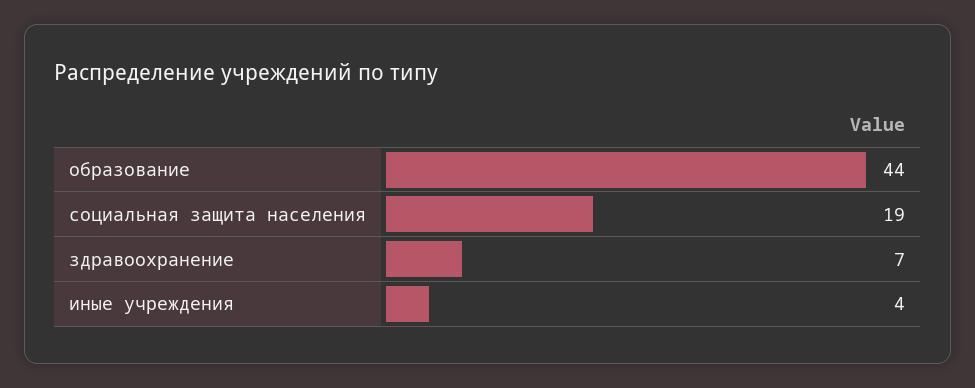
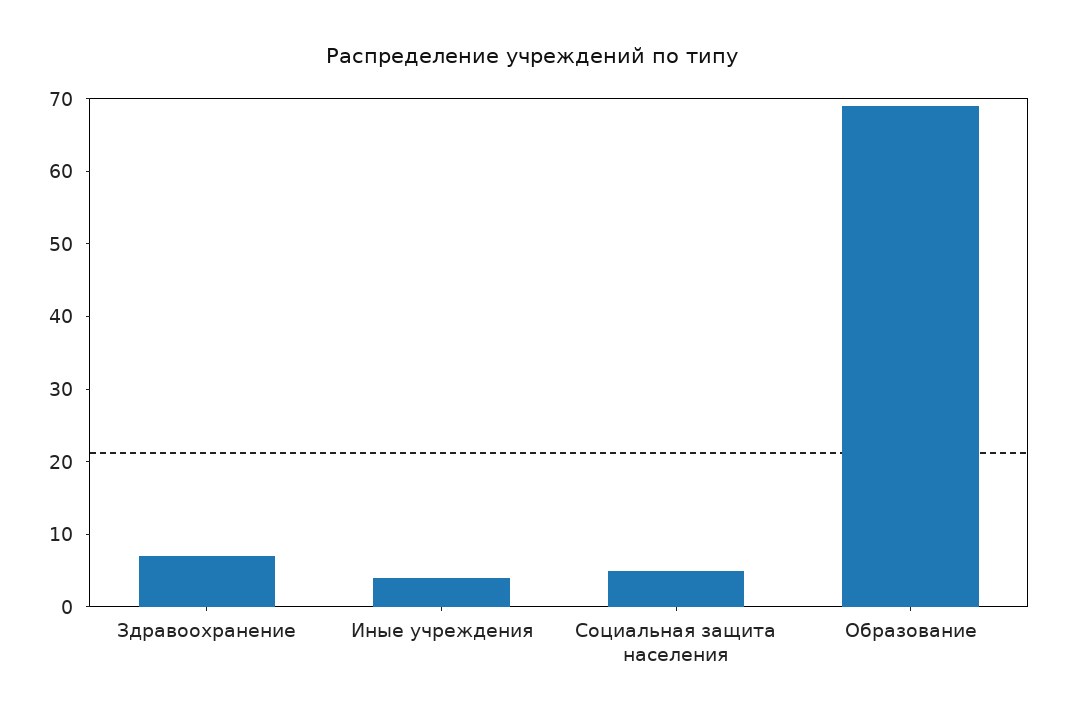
  {
-   "образование": 44,
+   "образование": 70,
-   "социальная защита населения": 19,
+   "социальная защита населения": 5,
    "здравоохранение": 7,
    "иные учреждения": 4
  }

